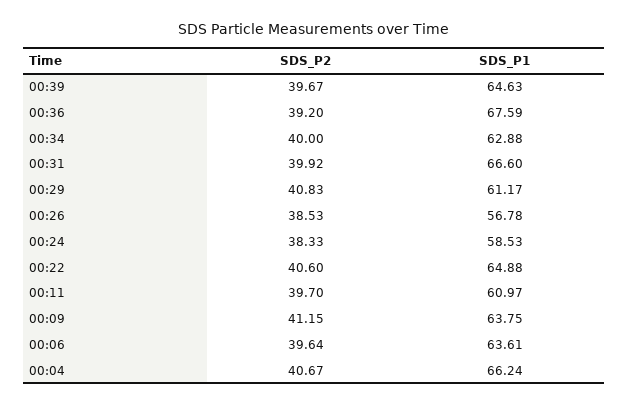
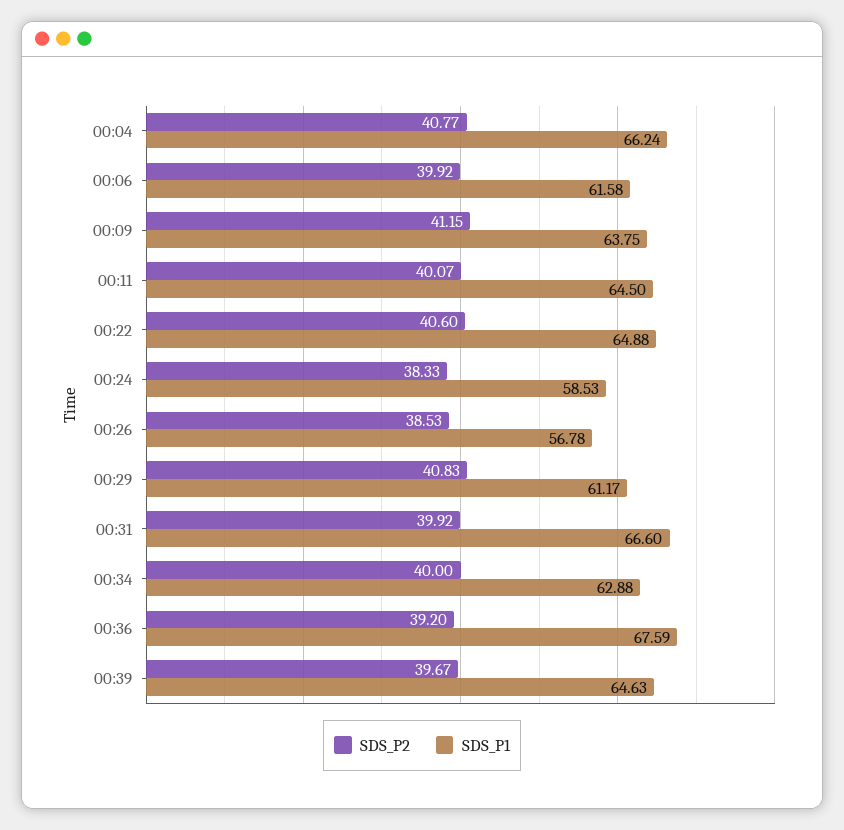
  {
    "SDS_P2": {
      "00:39": 39.67,
      "00:36": 39.2,
      "00:34": 40,
      "00:31": 39.92,
      "00:29": 40.83,
      "00:26": 38.53,
      "00:24": 38.33,
      "00:22": 40.6,
-     "00:11": 39.7,
+     "00:11": 40.07,
      "00:09": 41.15,
-     "00:06": 39.64,
+     "00:06": 39.92,
-     "00:04": 40.67
+     "00:04": 40.77
    },
    "SDS_P1": {
      "00:39": 64.63,
      "00:36": 67.59,
      "00:34": 62.88,
      "00:31": 66.6,
      "00:29": 61.17,
      "00:26": 56.78,
      "00:24": 58.53,
      "00:22": 64.88,
-     "00:11": 60.97,
+     "00:11": 64.5,
      "00:09": 63.75,
-     "00:06": 63.61,
+     "00:06": 61.58,
      "00:04": 66.24
    }
  }

